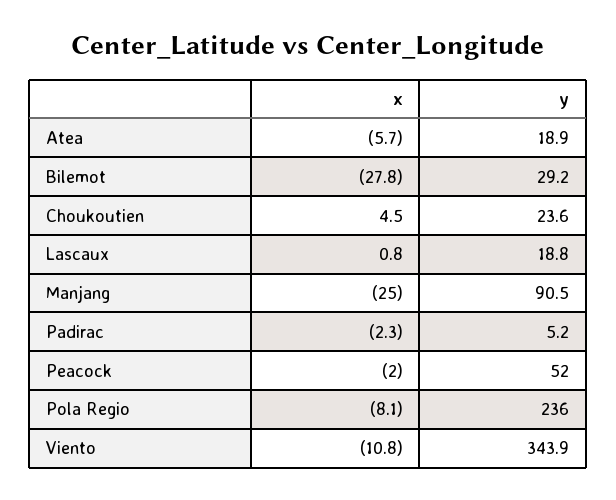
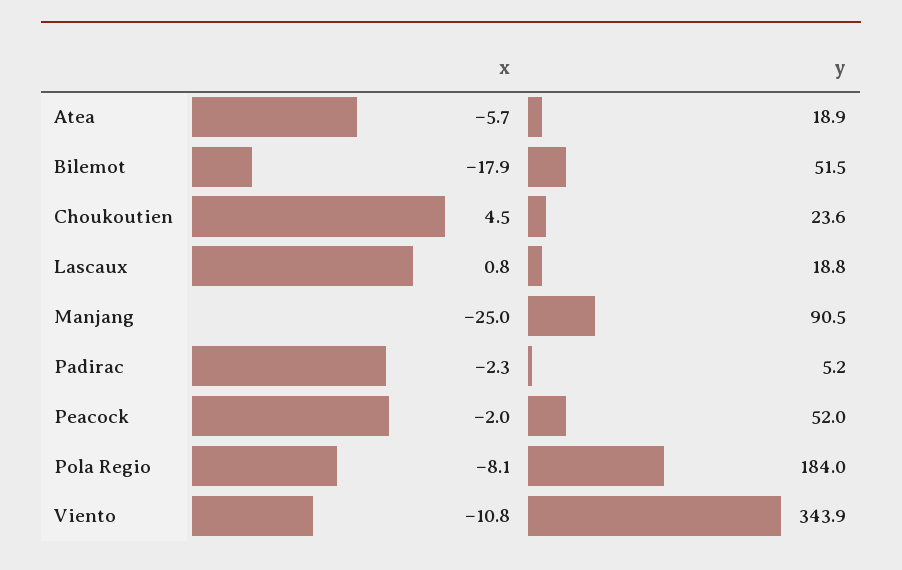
  {
    "x": {
      "Atea": -5.7,
-     "Bilemot": -27.8,
+     "Bilemot": -17.9,
      "Choukoutien": 4.5,
      "Lascaux": 0.8,
      "Manjang": -25,
      "Padirac": -2.3,
      "Peacock": -2,
      "Pola Regio": -8.1,
      "Viento": -10.8
    },
    "y": {
      "Atea": 18.9,
-     "Bilemot": 29.2,
+     "Bilemot": 51.5,
      "Choukoutien": 23.6,
      "Lascaux": 18.8,
      "Manjang": 90.5,
      "Padirac": 5.2,
      "Peacock": 52,
-     "Pola Regio": 236,
+     "Pola Regio": 184,
      "Viento": 343.9
    }
  }

